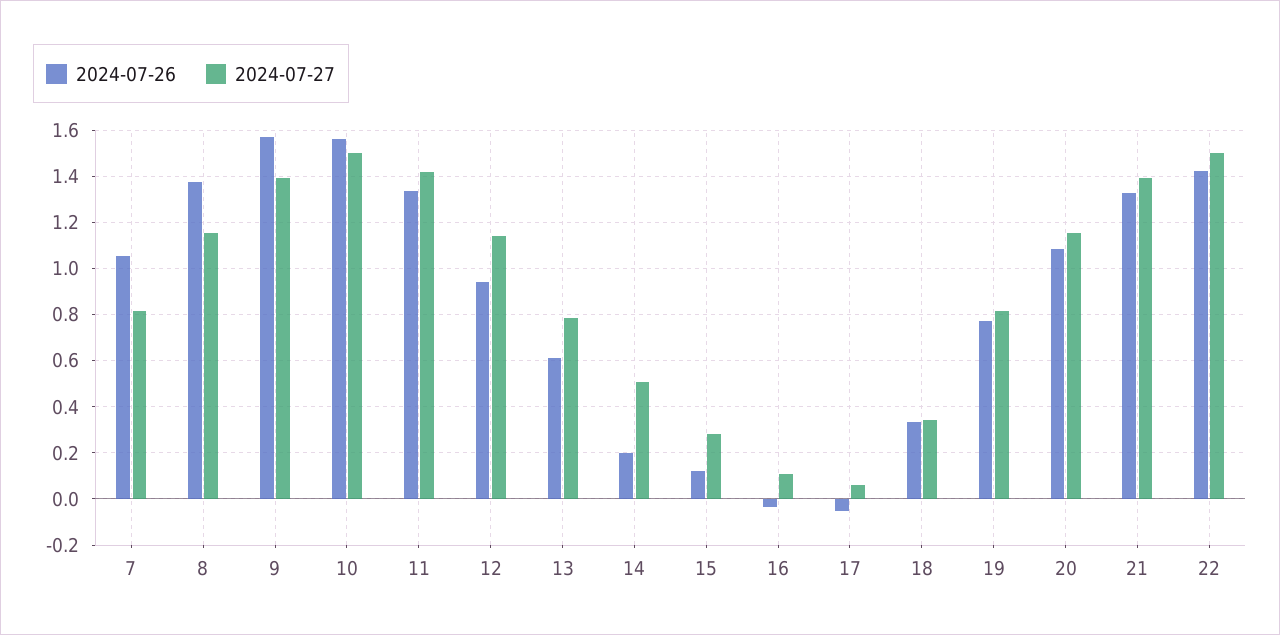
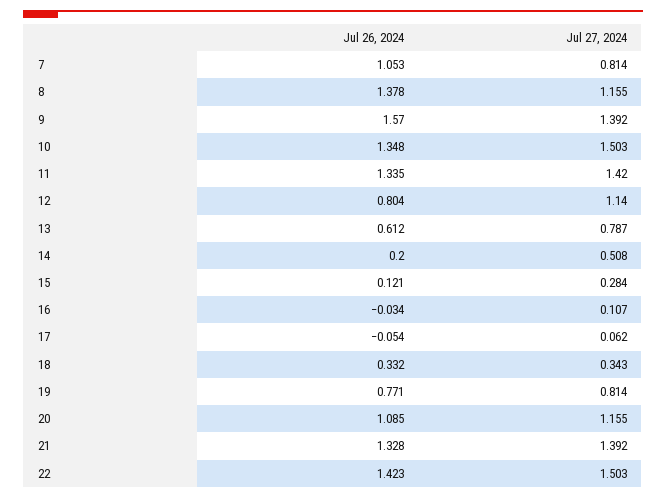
  {
    "2024-07-26": {
      "7": 1.053,
      "8": 1.378,
      "9": 1.57,
-     "10": 1.55,
+     "10": 1.348,
      "11": 1.335,
-     "12": 0.95,
+     "12": 0.804,
      "13": 0.612,
      "14": 0.2,
      "15": 0.121,
      "16": -0.034,
      "17": -0.054,
      "18": 0.332,
      "19": 0.771,
      "20": 1.085,
      "21": 1.328,
      "22": 1.423
    },
    "2024-07-27": {
      "7": 0.814,
      "8": 1.155,
      "9": 1.392,
      "10": 1.503,
      "11": 1.42,
      "12": 1.14,
      "13": 0.787,
      "14": 0.508,
      "15": 0.284,
      "16": 0.107,
      "17": 0.062,
      "18": 0.343,
      "19": 0.814,
      "20": 1.155,
      "21": 1.392,
      "22": 1.503
    }
  }

